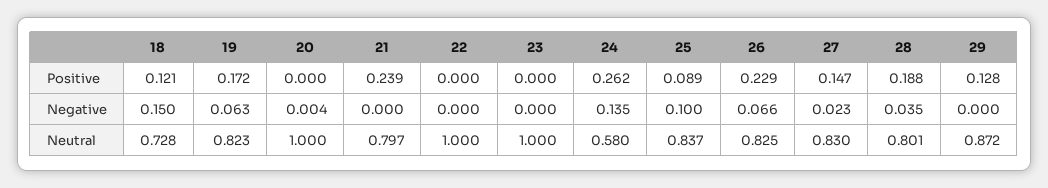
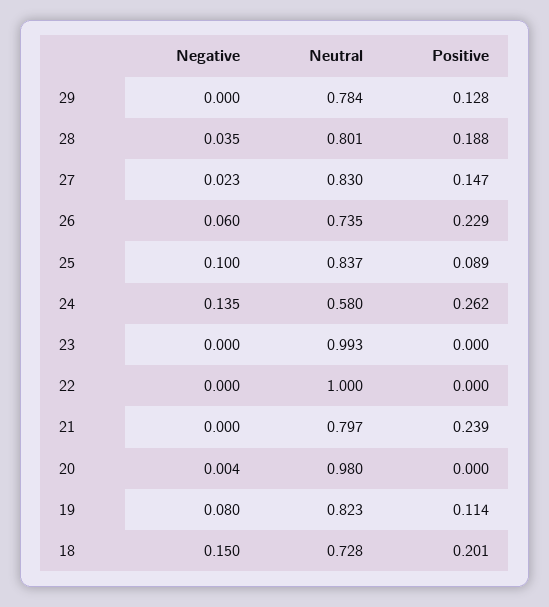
  {
    "18": {
-     "Positive": 0.121,
+     "Positive": 0.201,
      "Negative": 0.15,
      "Neutral": 0.728
    },
    "19": {
-     "Positive": 0.172,
+     "Positive": 0.114,
-     "Negative": 0.063,
+     "Negative": 0.08,
      "Neutral": 0.823
    },
    "20": {
      "Positive": 0,
      "Negative": 0.004,
-     "Neutral": 1
+     "Neutral": 0.98
    },
    "21": {
      "Positive": 0.239,
      "Negative": 0,
      "Neutral": 0.797
    },
    "22": {
      "Positive": 0,
      "Negative": 0,
      "Neutral": 1
    },
    "23": {
      "Positive": 0,
      "Negative": 0,
-     "Neutral": 1
+     "Neutral": 0.993
    },
    "24": {
      "Positive": 0.262,
      "Negative": 0.135,
      "Neutral": 0.58
    },
    "25": {
      "Positive": 0.089,
      "Negative": 0.1,
      "Neutral": 0.837
    },
    "26": {
      "Positive": 0.229,
-     "Negative": 0.066,
+     "Negative": 0.06,
-     "Neutral": 0.825
+     "Neutral": 0.735
    },
    "27": {
      "Positive": 0.147,
      "Negative": 0.023,
      "Neutral": 0.83
    },
    "28": {
      "Positive": 0.188,
      "Negative": 0.035,
      "Neutral": 0.801
    },
    "29": {
      "Positive": 0.128,
      "Negative": 0,
-     "Neutral": 0.872
+     "Neutral": 0.784
    }
  }

